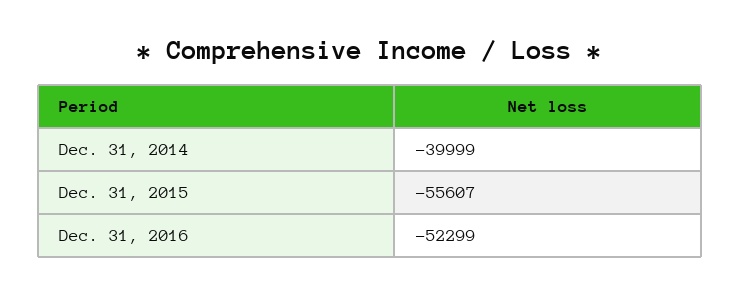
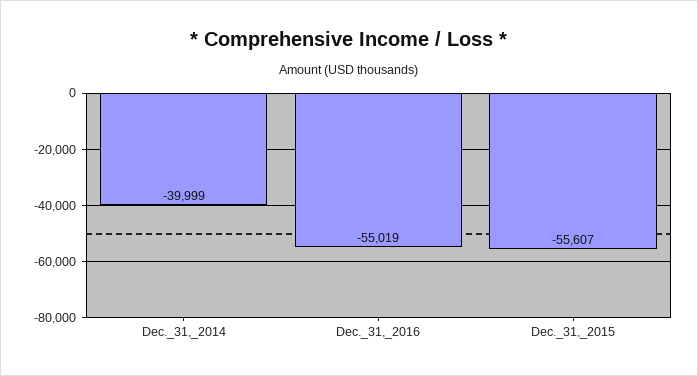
  {
    "Dec. 31, 2014": -39999,
    "Dec. 31, 2015": -55607,
-   "Dec. 31, 2016": -52299
+   "Dec. 31, 2016": -55019
  }

